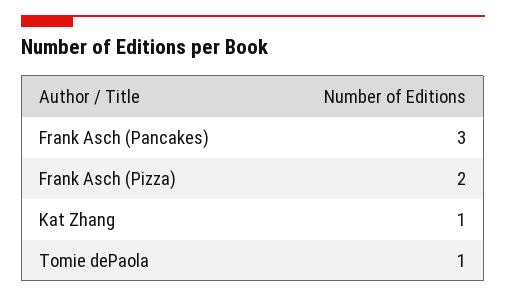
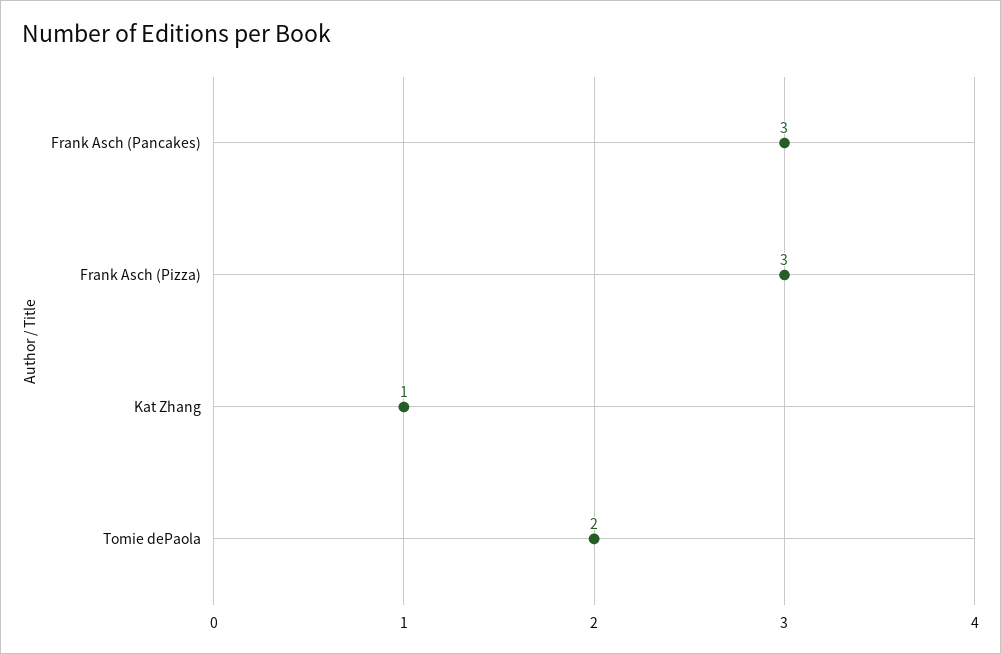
  {
    "Frank Asch (Pancakes)": 3,
-   "Frank Asch (Pizza)": 2,
+   "Frank Asch (Pizza)": 3,
    "Kat Zhang": 1,
-   "Tomie dePaola": 1
+   "Tomie dePaola": 2
  }

